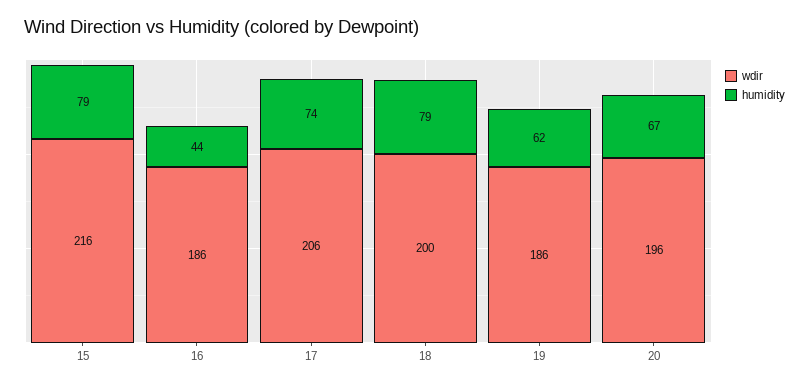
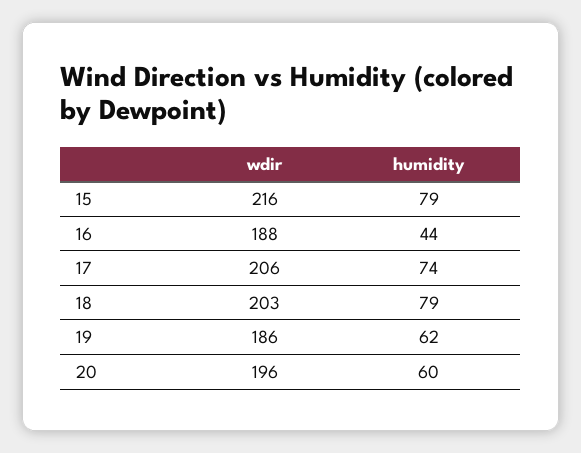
  {
    "wdir": {
      "15": 216,
-     "16": 186,
+     "16": 188,
      "17": 206,
-     "18": 200,
+     "18": 203,
      "19": 186,
      "20": 196
    },
    "humidity": {
      "15": 79,
      "16": 44,
      "17": 74,
      "18": 79,
      "19": 62,
-     "20": 67
+     "20": 60
    }
  }

